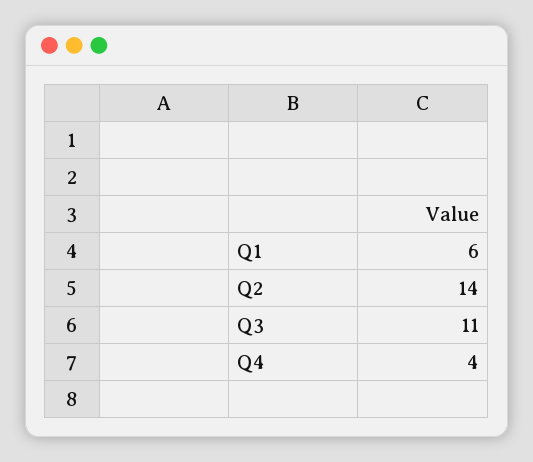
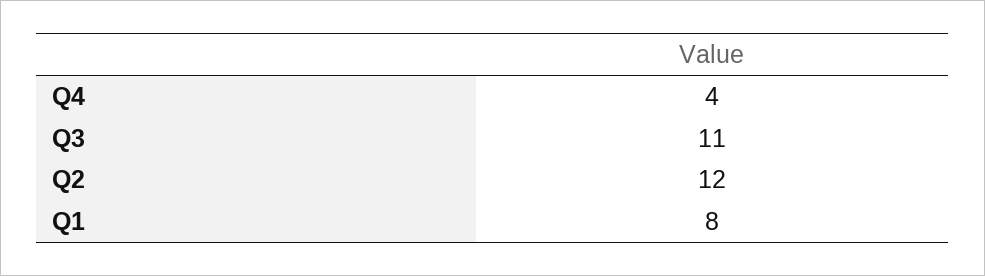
  {
-   "Q1": 6,
+   "Q1": 8,
-   "Q2": 14,
+   "Q2": 12,
    "Q3": 11,
    "Q4": 4
  }

